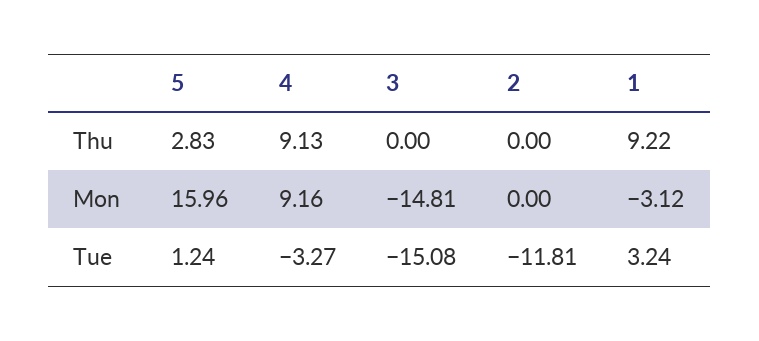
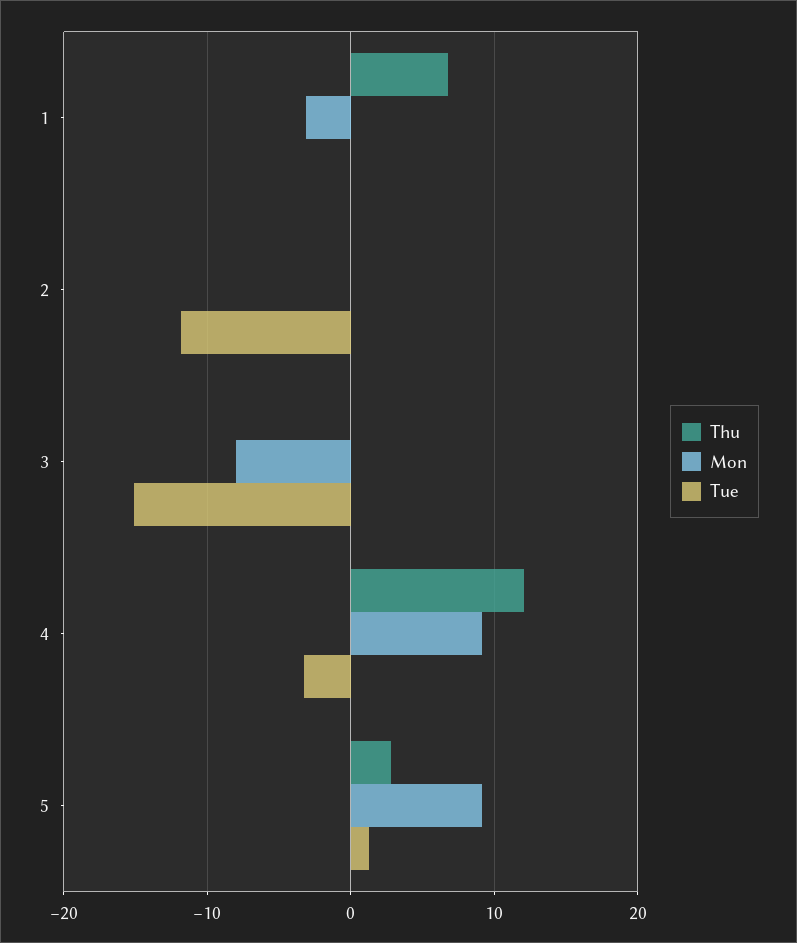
  {
    "Thu": {
      "5": 2.83,
-     "4": 9.13,
+     "4": 12,
      "3": 0,
      "2": 0,
-     "1": 9.22
+     "1": 7
    },
    "Mon": {
-     "5": 15.96,
+     "5": 9,
      "4": 9.16,
-     "3": -14.81,
+     "3": -8,
      "2": 0,
      "1": -3.12
    },
    "Tue": {
      "5": 1.24,
      "4": -3.27,
      "3": -15.08,
      "2": -11.81,
-     "1": 3.24
+     "1": 0
    }
  }

